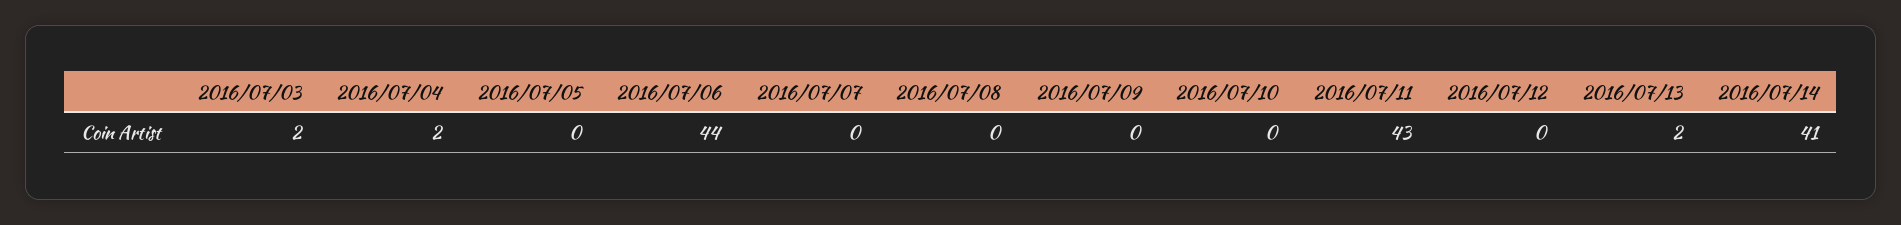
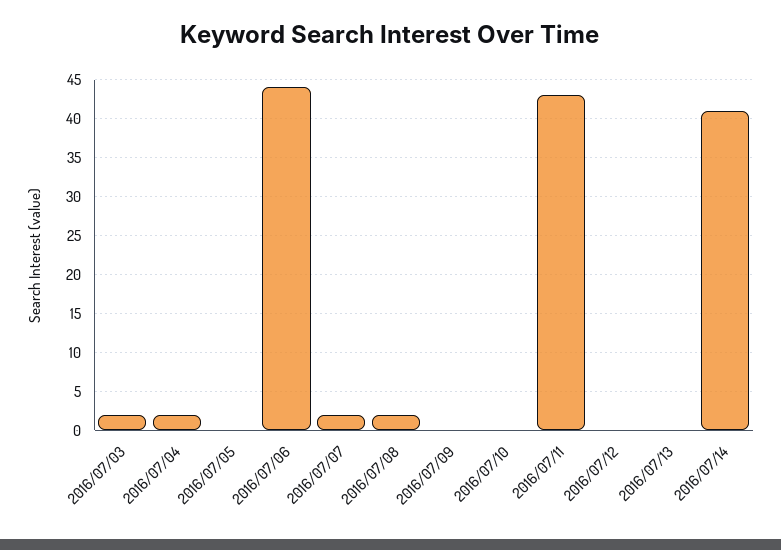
  {
    "2016/07/03": 2,
    "2016/07/04": 2,
    "2016/07/05": 0,
    "2016/07/06": 44,
-   "2016/07/07": 0,
+   "2016/07/07": 2,
-   "2016/07/08": 0,
+   "2016/07/08": 2,
    "2016/07/09": 0,
    "2016/07/10": 0,
    "2016/07/11": 43,
    "2016/07/12": 0,
-   "2016/07/13": 2,
+   "2016/07/13": 0,
    "2016/07/14": 41
  }

